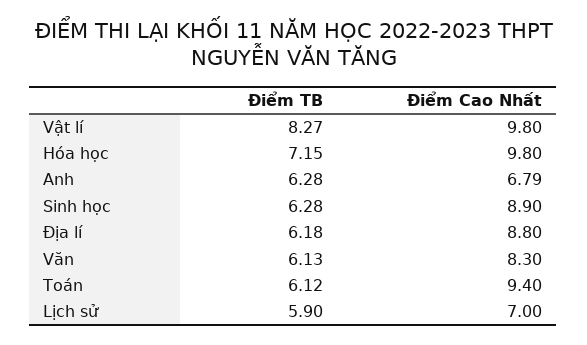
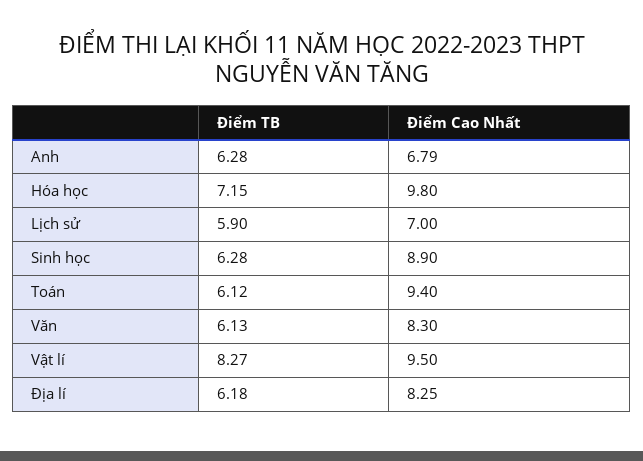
  {
    "Điểm TB": {
      "Vật lí": 8.27,
      "Hóa học": 7.15,
      "Anh": 6.28,
      "Sinh học": 6.28,
      "Địa lí": 6.18,
      "Văn": 6.13,
      "Toán": 6.12,
      "Lịch sử": 5.9
    },
    "Điểm Cao Nhất": {
-     "Vật lí": 9.8,
+     "Vật lí": 9.5,
      "Hóa học": 9.8,
      "Anh": 6.79,
      "Sinh học": 8.9,
-     "Địa lí": 8.8,
+     "Địa lí": 8.25,
      "Văn": 8.3,
      "Toán": 9.4,
      "Lịch sử": 7
    }
  }

